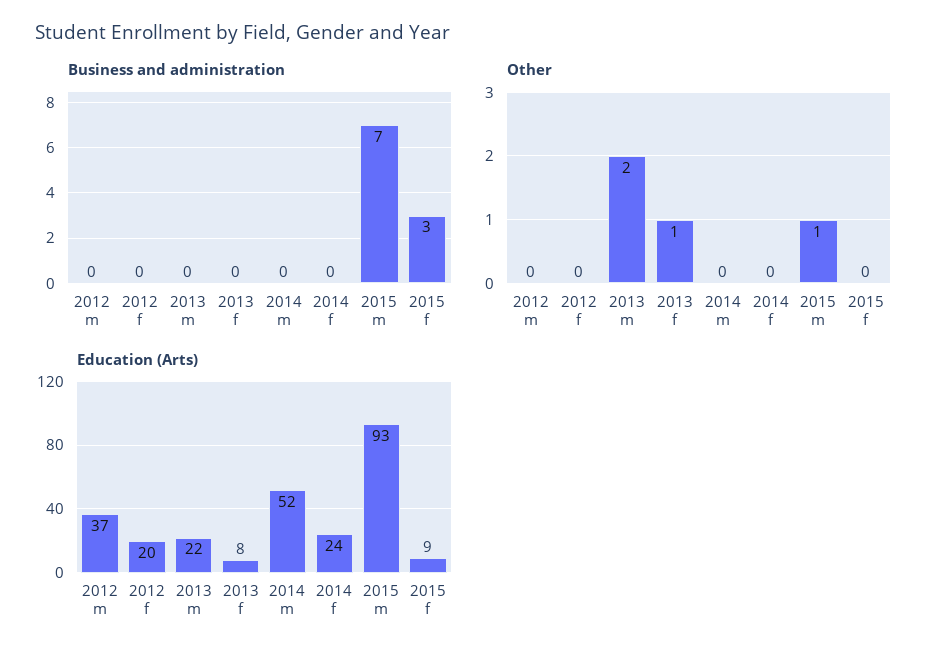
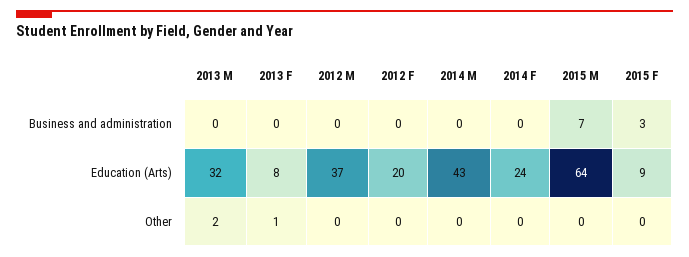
  {
    "Business and administration": {
      "2012 m": 0,
      "2012 f": 0,
      "2013 m": 0,
      "2013 f": 0,
      "2014 m": 0,
      "2014 f": 0,
      "2015 m": 7,
      "2015 f": 3
    },
    "Other": {
      "2012 m": 0,
      "2012 f": 0,
      "2013 m": 2,
      "2013 f": 1,
      "2014 m": 0,
      "2014 f": 0,
-     "2015 m": 1,
+     "2015 m": 0,
      "2015 f": 0
    },
    "Education (Arts)": {
      "2012 m": 37,
      "2012 f": 20,
-     "2013 m": 22,
+     "2013 m": 32,
      "2013 f": 8,
-     "2014 m": 52,
+     "2014 m": 43,
      "2014 f": 24,
-     "2015 m": 93,
+     "2015 m": 64,
      "2015 f": 9
    }
  }

